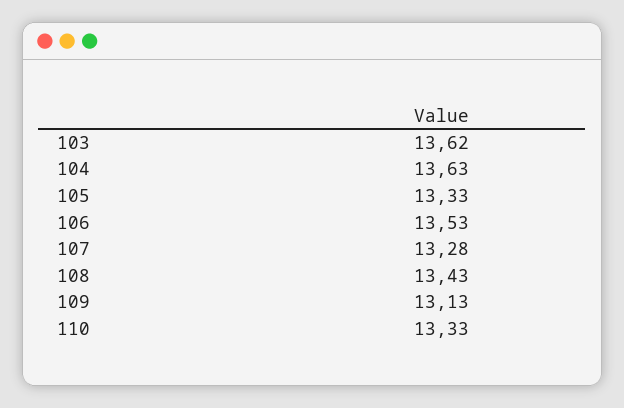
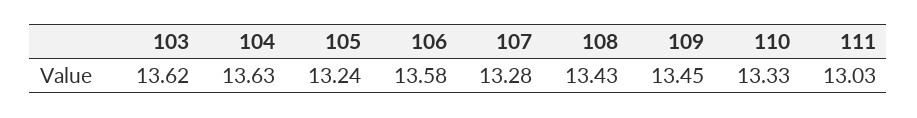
  {
    "103": 13.62,
    "104": 13.63,
-   "105": 13.33,
+   "105": 13.24,
-   "106": 13.53,
+   "106": 13.58,
    "107": 13.28,
    "108": 13.43,
-   "109": 13.13,
+   "109": 13.45,
-   "110": 13.33
+   "110": 13.33,
+   "111": 13.03
  }

